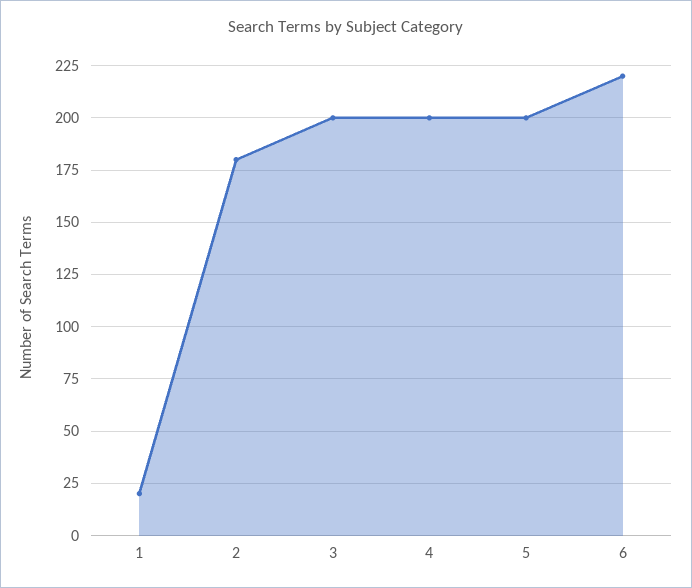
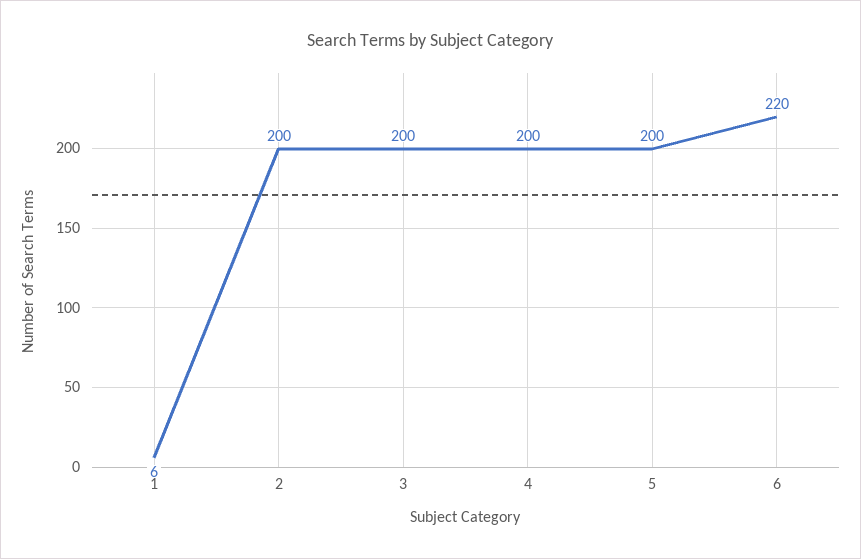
  {
-   "1": 20,
+   "1": 6,
-   "2": 180,
+   "2": 200,
    "3": 200,
    "4": 200,
    "5": 200,
    "6": 220
  }

